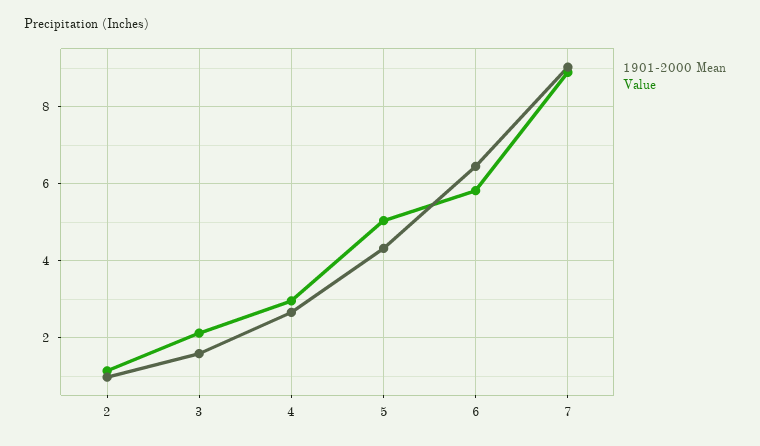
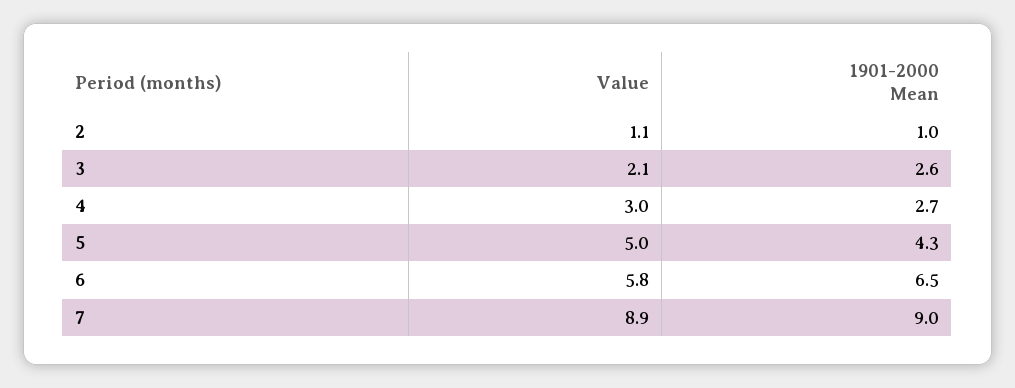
  {
    "1901-2000 Mean": {
      "2": 1,
-     "3": 1.6,
+     "3": 2.6,
      "4": 2.7,
      "5": 4.3,
      "6": 6.5,
      "7": 9
    },
    "Value": {
      "2": 1.1,
      "3": 2.1,
      "4": 3,
      "5": 5,
      "6": 5.8,
      "7": 8.9
    }
  }

